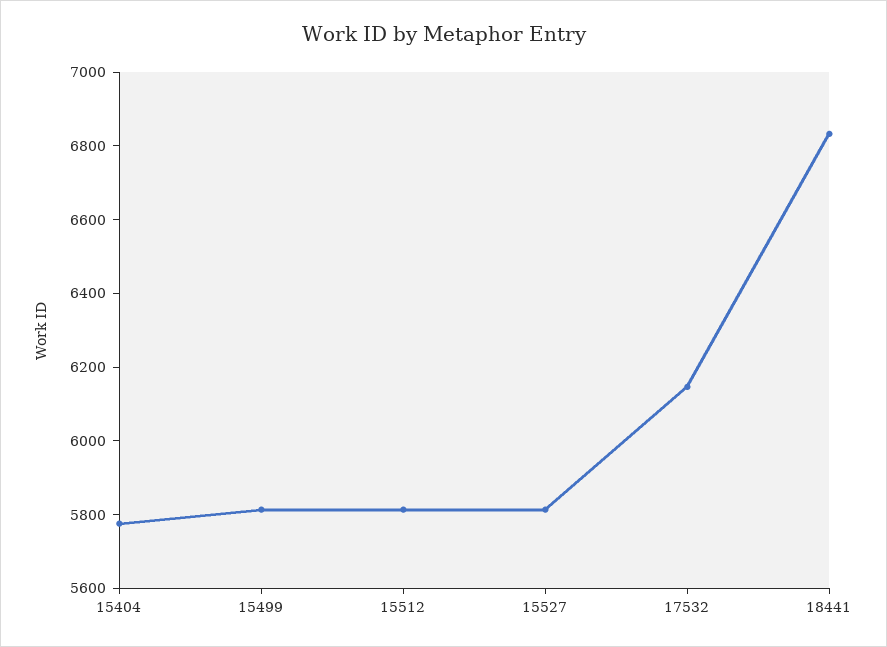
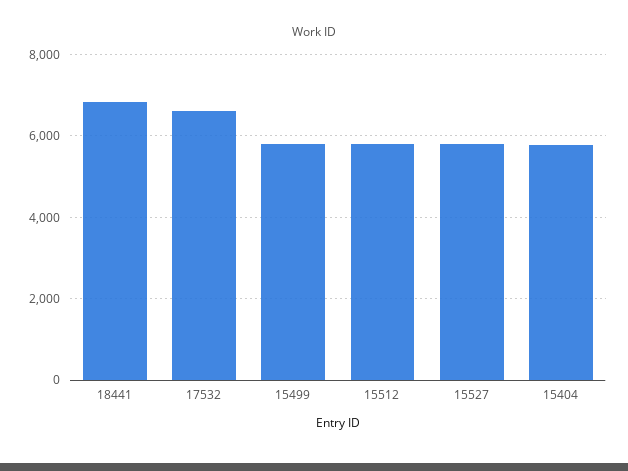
  {
    "15404": 5800,
    "15499": 5800,
    "15512": 5800,
    "15527": 5800,
-   "17532": 6150,
+   "17532": 6600,
    "18441": 6850
  }

